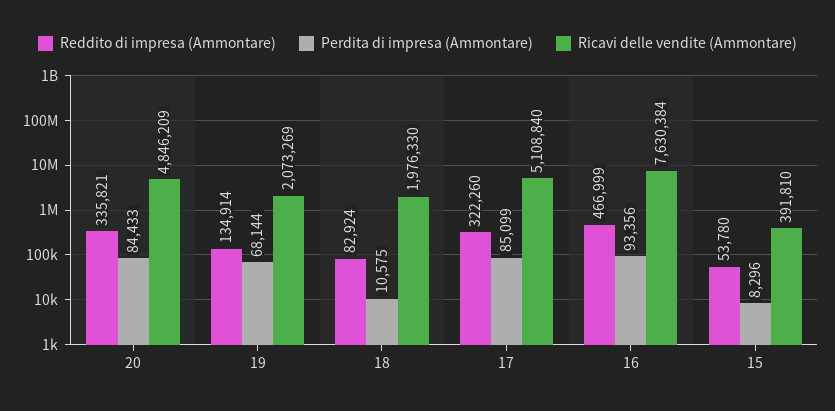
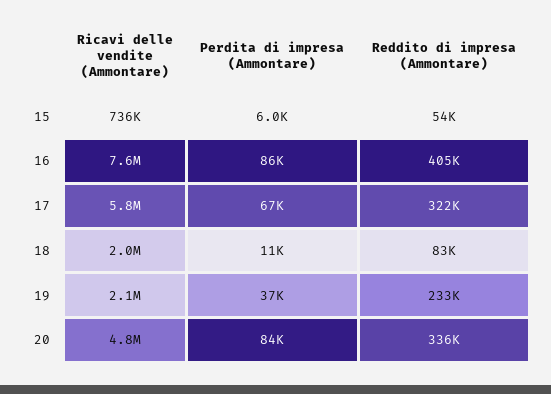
  {
    "Reddito di impresa (Ammontare)": {
      "20": 335821,
-     "19": 134914,
+     "19": 233000,
      "18": 82924,
      "17": 322260,
-     "16": 466999,
+     "16": 405000,
      "15": 53780
    },
    "Perdita di impresa (Ammontare)": {
      "20": 84433,
-     "19": 68144,
+     "19": 37000,
      "18": 10575,
-     "17": 85099,
+     "17": 67000,
-     "16": 93356,
+     "16": 86000,
-     "15": 8296
+     "15": 6000
    },
    "Ricavi delle vendite (Ammontare)": {
      "20": 4846209,
      "19": 2073269,
      "18": 1976330,
-     "17": 5108840,
+     "17": 5800000,
      "16": 7630384,
-     "15": 391810
+     "15": 736000
    }
  }

